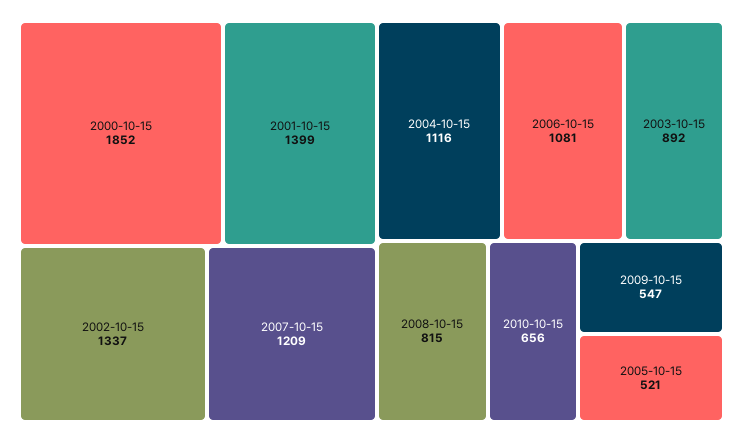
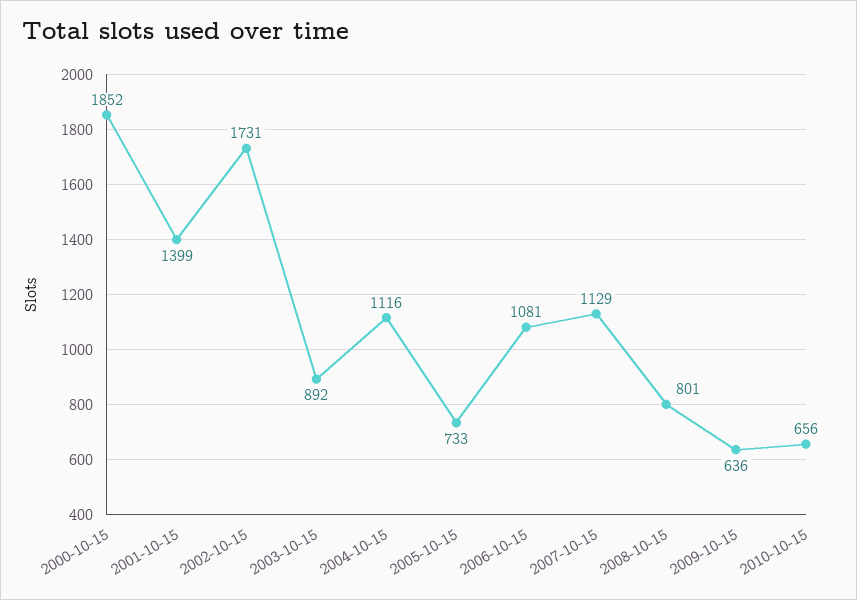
  {
    "2000-10-15": 1852,
    "2001-10-15": 1399,
-   "2002-10-15": 1337,
+   "2002-10-15": 1731,
-   "2007-10-15": 1209,
+   "2007-10-15": 1129,
    "2004-10-15": 1116,
    "2006-10-15": 1081,
    "2003-10-15": 892,
-   "2008-10-15": 815,
+   "2008-10-15": 801,
    "2010-10-15": 656,
-   "2009-10-15": 547,
+   "2009-10-15": 636,
-   "2005-10-15": 521
+   "2005-10-15": 733
  }

